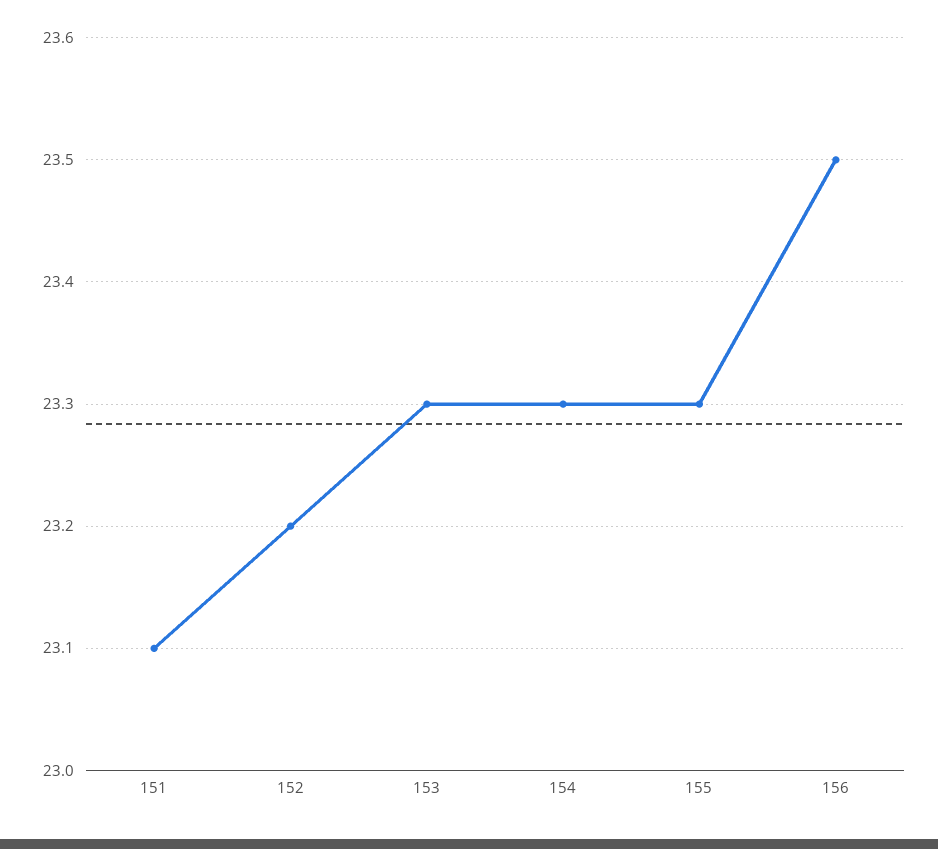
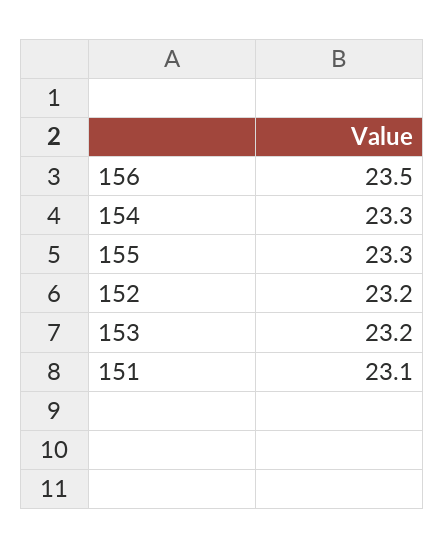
  {
    "151": 23.1,
    "152": 23.2,
-   "153": 23.3,
+   "153": 23.2,
    "154": 23.3,
    "155": 23.3,
    "156": 23.5
  }

